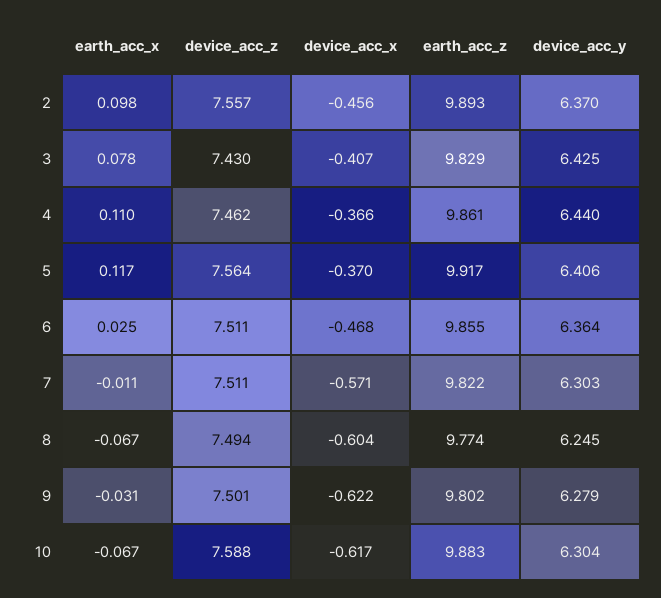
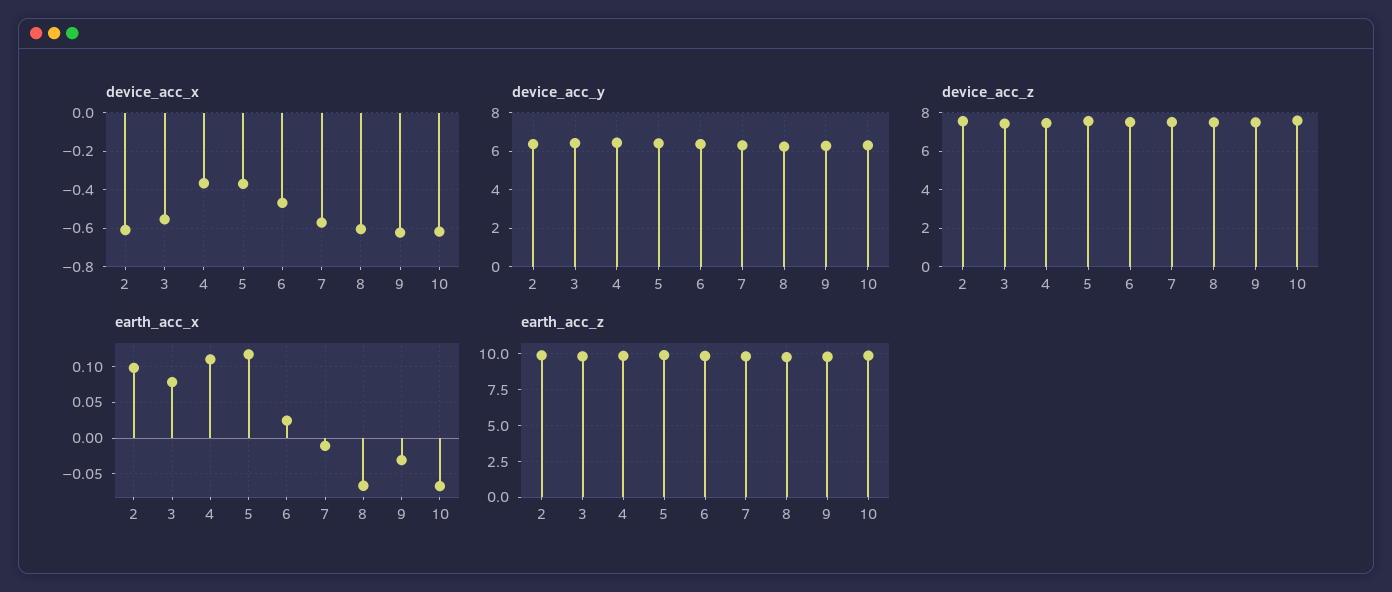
  {
    "earth_acc_x": {
      "2": 0.098,
      "3": 0.078,
      "4": 0.11,
      "5": 0.117,
      "6": 0.025,
      "7": -0.011,
      "8": -0.067,
      "9": -0.031,
      "10": -0.067
    },
    "device_acc_z": {
      "2": 7.557,
      "3": 7.43,
      "4": 7.462,
      "5": 7.564,
      "6": 7.511,
      "7": 7.511,
      "8": 7.494,
      "9": 7.501,
      "10": 7.588
    },
    "device_acc_x": {
-     "2": -0.456,
+     "2": -0.6,
-     "3": -0.407,
+     "3": -0.55,
      "4": -0.366,
      "5": -0.37,
      "6": -0.468,
      "7": -0.571,
      "8": -0.604,
      "9": -0.622,
      "10": -0.617
    },
    "earth_acc_z": {
      "2": 9.893,
      "3": 9.829,
      "4": 9.861,
      "5": 9.917,
      "6": 9.855,
      "7": 9.822,
      "8": 9.774,
      "9": 9.802,
      "10": 9.883
    },
    "device_acc_y": {
      "2": 6.37,
      "3": 6.425,
      "4": 6.44,
      "5": 6.406,
      "6": 6.364,
      "7": 6.303,
      "8": 6.245,
      "9": 6.279,
      "10": 6.304
    }
  }

